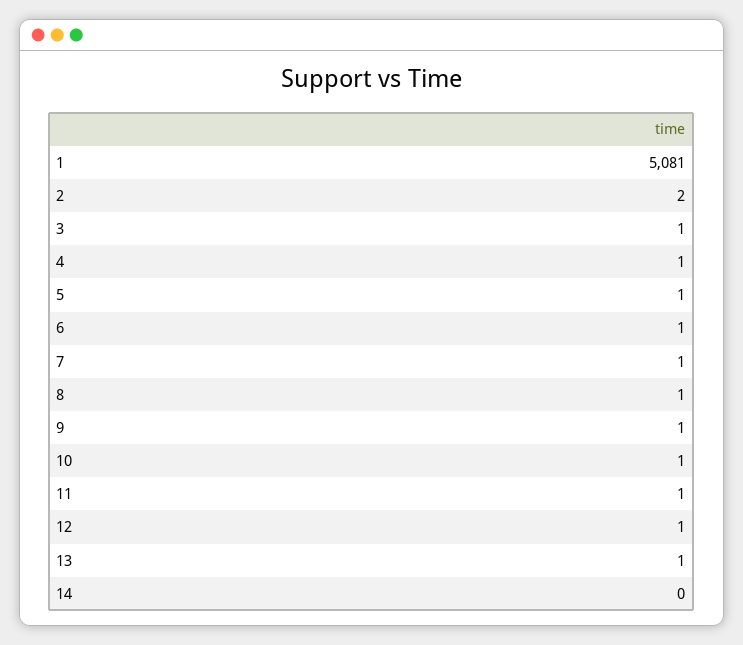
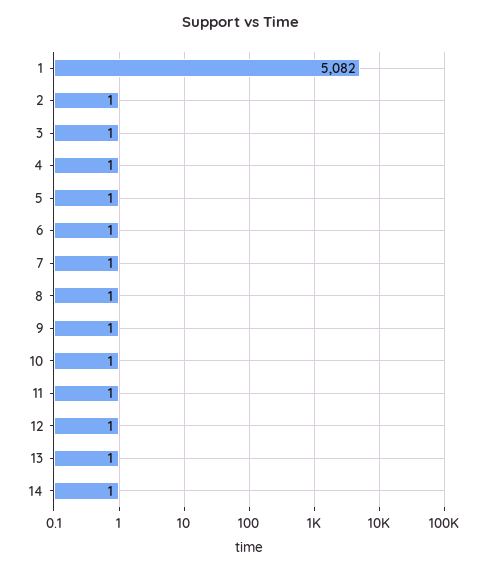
  {
-   "1": 5081,
+   "1": 5082,
-   "2": 2,
+   "2": 1,
    "3": 1,
    "4": 1,
    "5": 1,
    "6": 1,
    "7": 1,
    "8": 1,
    "9": 1,
    "10": 1,
    "11": 1,
    "12": 1,
    "13": 1,
-   "14": 0
+   "14": 1
  }

